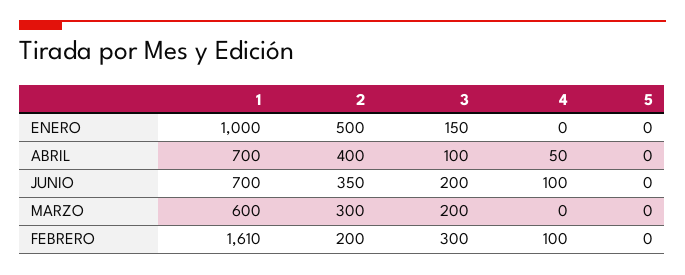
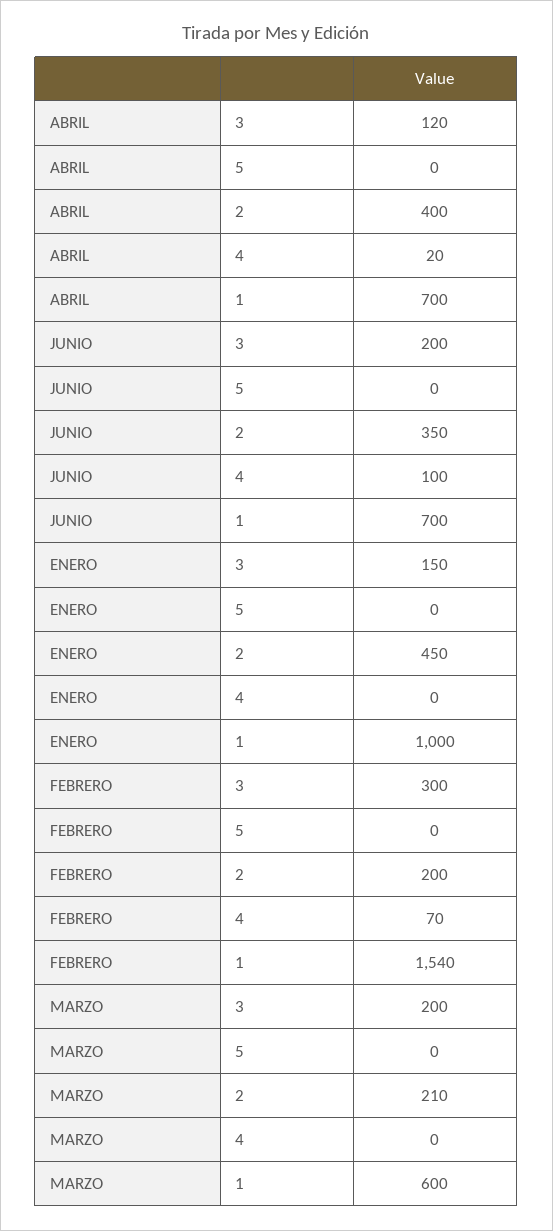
  {
    "1": {
      "ENERO": 1000,
      "ABRIL": 700,
      "JUNIO": 700,
      "MARZO": 600,
-     "FEBRERO": 1610
+     "FEBRERO": 1540
    },
    "2": {
-     "ENERO": 500,
+     "ENERO": 450,
      "ABRIL": 400,
      "JUNIO": 350,
-     "MARZO": 300,
+     "MARZO": 210,
      "FEBRERO": 200
    },
    "3": {
      "ENERO": 150,
-     "ABRIL": 100,
+     "ABRIL": 120,
      "JUNIO": 200,
      "MARZO": 200,
      "FEBRERO": 300
    },
    "4": {
      "ENERO": 0,
-     "ABRIL": 50,
+     "ABRIL": 20,
      "JUNIO": 100,
      "MARZO": 0,
-     "FEBRERO": 100
+     "FEBRERO": 70
    },
    "5": {
      "ENERO": 0,
      "ABRIL": 0,
      "JUNIO": 0,
      "MARZO": 0,
      "FEBRERO": 0
    }
  }

